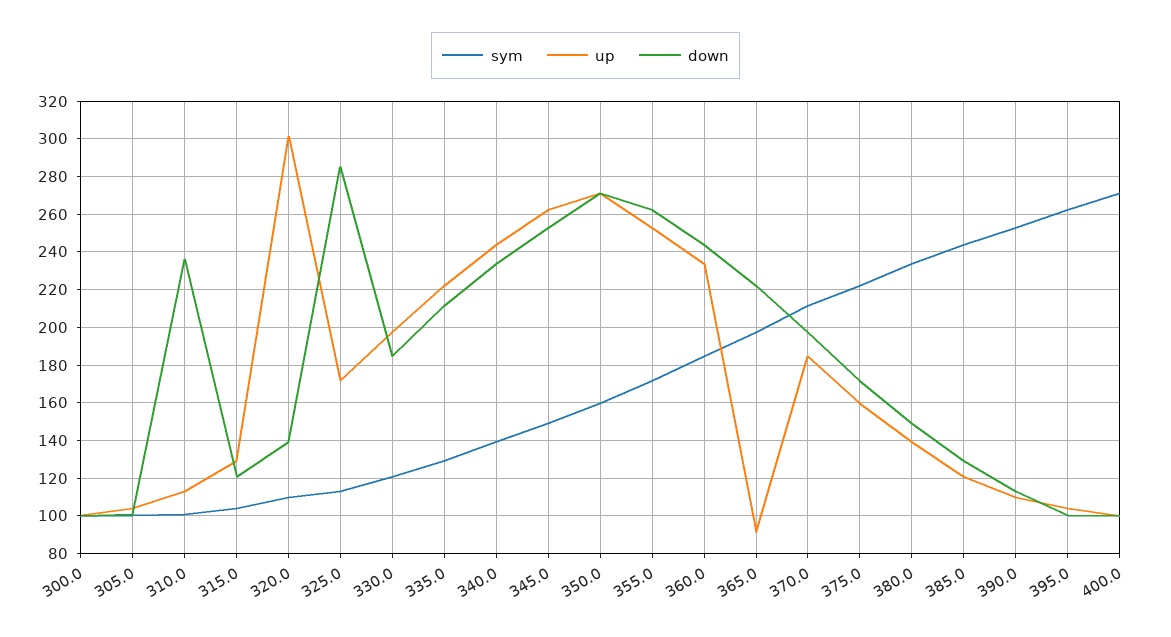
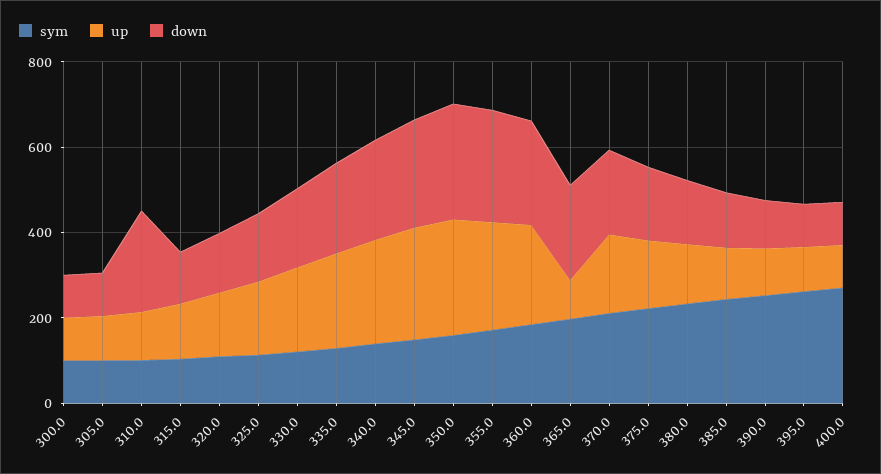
  {
    "sym": {
      "300.0": 100,
      "305.0": 100,
      "310.0": 100,
      "315.0": 105,
      "320.0": 110,
      "325.0": 115,
      "330.0": 120,
      "335.0": 130,
      "340.0": 140,
      "345.0": 150,
      "350.0": 160,
      "355.0": 170,
      "360.0": 185,
      "365.0": 200,
      "370.0": 210,
      "375.0": 220,
      "380.0": 235,
      "385.0": 245,
      "390.0": 255,
      "395.0": 260,
      "400.0": 270
    },
    "up": {
      "300.0": 100,
      "305.0": 105,
      "310.0": 115,
      "315.0": 130,
-     "320.0": 300,
+     "320.0": 150,
      "325.0": 170,
      "330.0": 200,
      "335.0": 220,
      "340.0": 245,
      "345.0": 260,
      "350.0": 270,
      "355.0": 255,
      "360.0": 235,
      "365.0": 90,
      "370.0": 185,
      "375.0": 160,
      "380.0": 140,
      "385.0": 120,
      "390.0": 110,
      "395.0": 105,
      "400.0": 100
    },
    "down": {
      "300.0": 100,
      "305.0": 100,
      "310.0": 235,
      "315.0": 120,
      "320.0": 140,
-     "325.0": 285,
+     "325.0": 150,
      "330.0": 185,
      "335.0": 210,
      "340.0": 235,
      "345.0": 255,
      "350.0": 270,
      "355.0": 260,
      "360.0": 245,
      "365.0": 220,
      "370.0": 200,
      "375.0": 170,
      "380.0": 150,
      "385.0": 130,
      "390.0": 115,
      "395.0": 100,
      "400.0": 100
    }
  }

